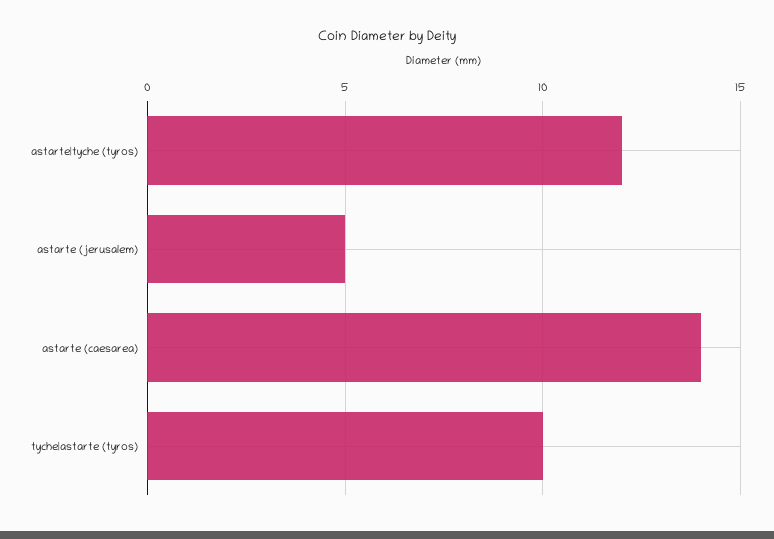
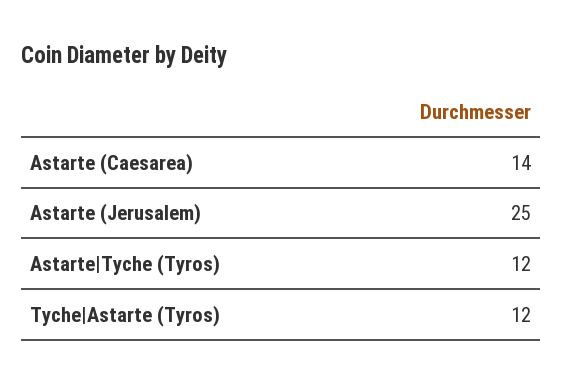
  {
    "astarte|tyche (tyros)": 12,
-   "astarte (jerusalem)": 5,
+   "astarte (jerusalem)": 25,
    "astarte (caesarea)": 14,
-   "tyche|astarte (tyros)": 10
+   "tyche|astarte (tyros)": 12
  }

